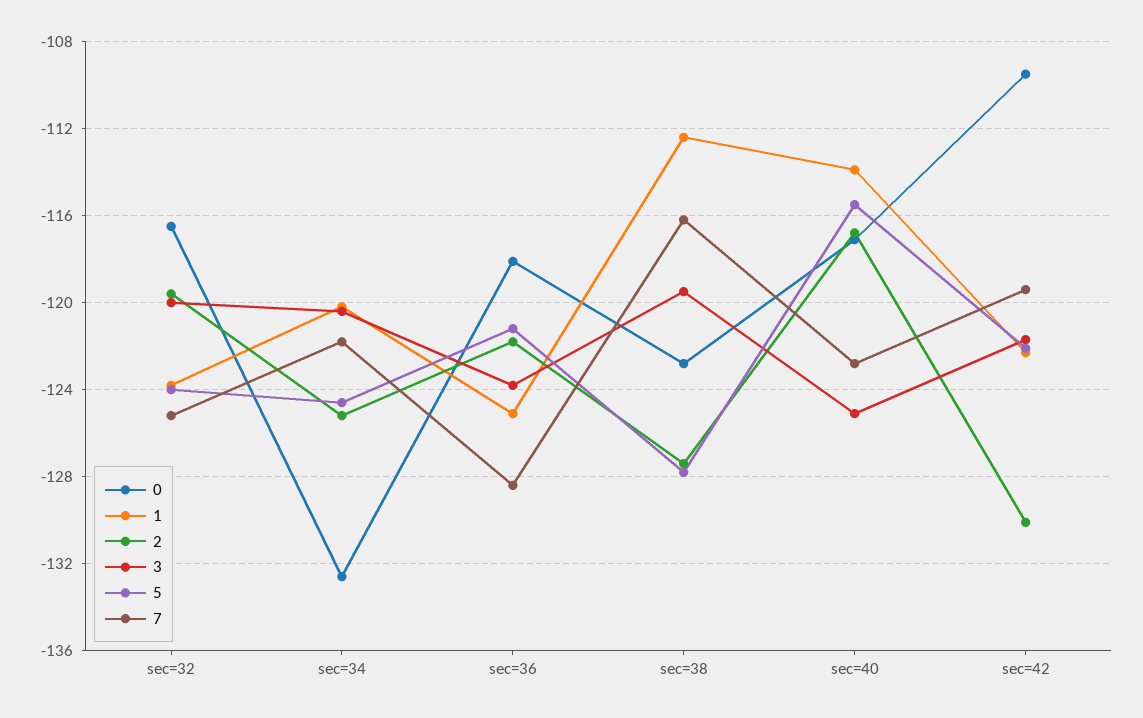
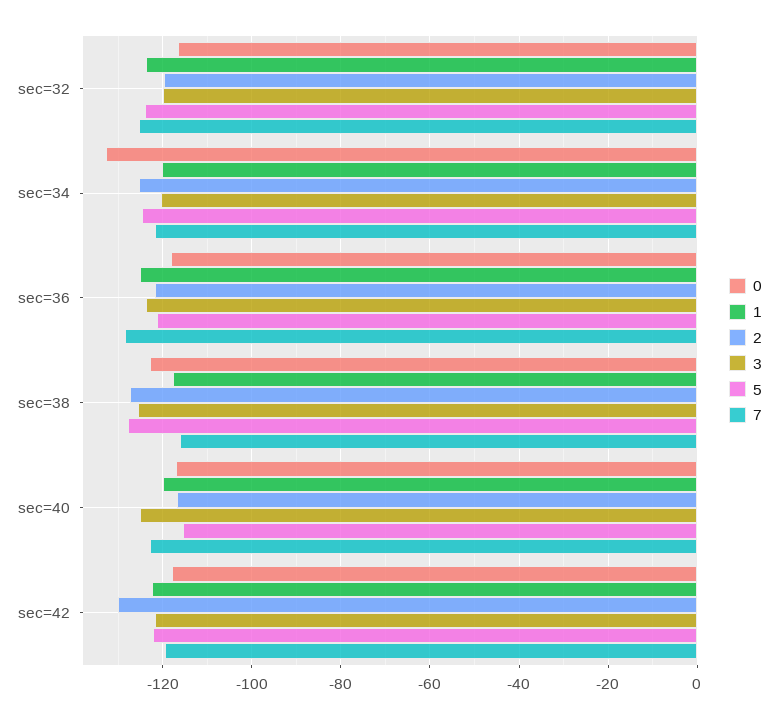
  {
    "0": {
      "sec=32": -116.5,
      "sec=34": -132.5,
      "sec=36": -118,
      "sec=38": -123,
      "sec=40": -117,
-     "sec=42": -109.5
+     "sec=42": -118
    },
    "1": {
      "sec=32": -124,
      "sec=34": -120,
      "sec=36": -125,
-     "sec=38": -112.5,
+     "sec=38": -118,
-     "sec=40": -114,
+     "sec=40": -120,
      "sec=42": -122.5
    },
    "2": {
      "sec=32": -119.5,
      "sec=34": -125,
      "sec=36": -122,
      "sec=38": -127.5,
      "sec=40": -117,
      "sec=42": -130
    },
    "3": {
      "sec=32": -120,
      "sec=34": -120.5,
      "sec=36": -124,
-     "sec=38": -119.5,
+     "sec=38": -126,
      "sec=40": -125,
      "sec=42": -121.5
    },
    "5": {
      "sec=32": -124,
      "sec=34": -124.5,
      "sec=36": -121,
      "sec=38": -128,
      "sec=40": -115.5,
      "sec=42": -122
    },
    "7": {
      "sec=32": -125,
      "sec=34": -122,
      "sec=36": -128.5,
      "sec=38": -116,
      "sec=40": -123,
      "sec=42": -119.5
    }
  }

